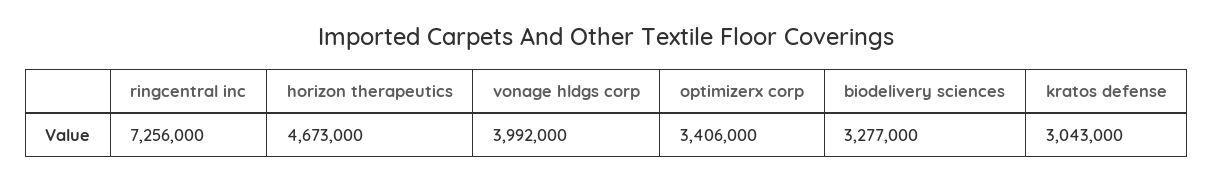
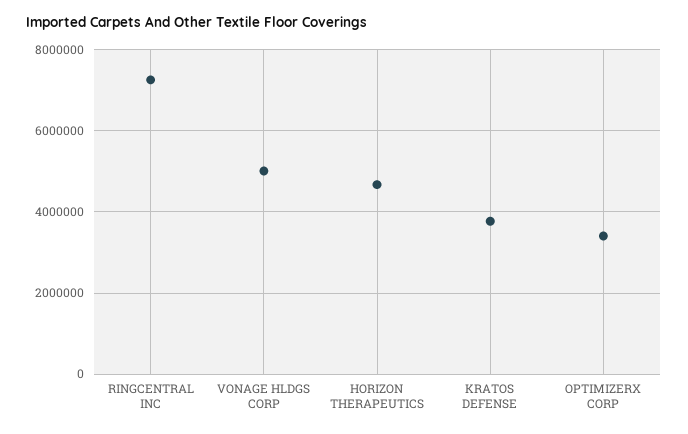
  {
    "ringcentral inc": 7256000,
    "horizon therapeutics": 4673000,
-   "vonage hldgs corp": 3992000,
+   "vonage hldgs corp": 5000000,
    "optimizerx corp": 3406000,
-   "biodelivery sciences": 3277000,
-   "kratos defense": 3043000
+   "kratos defense": 3800000
  }

